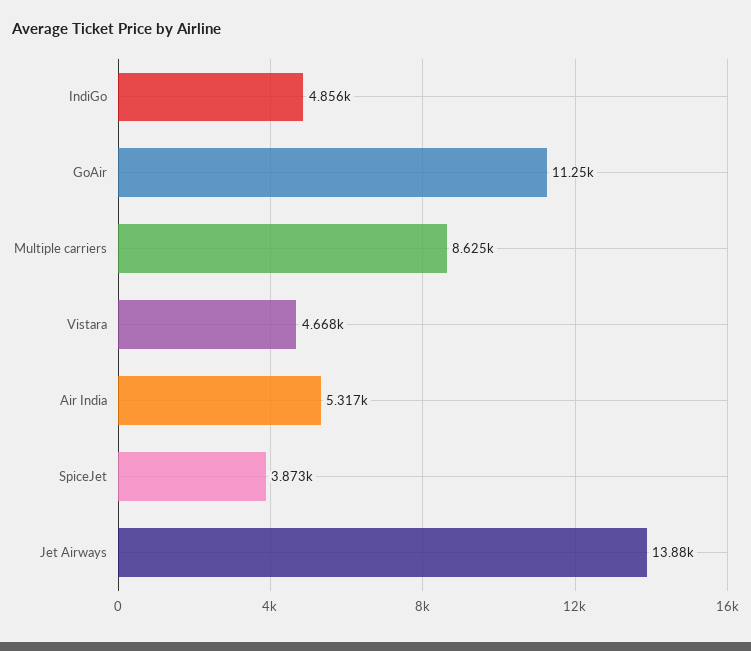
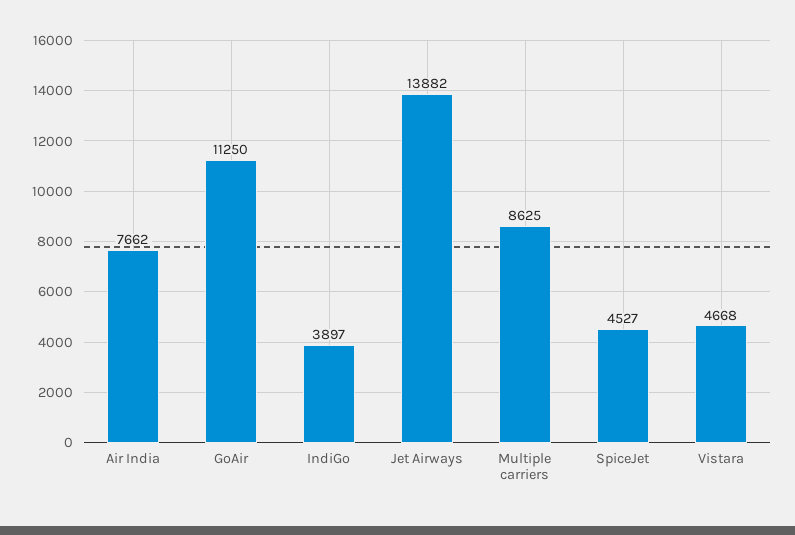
  {
-   "IndiGo": 4856,
+   "IndiGo": 3897,
    "GoAir": 11250,
    "Multiple carriers": 8625,
    "Vistara": 4668,
-   "Air India": 5317,
+   "Air India": 7662,
-   "SpiceJet": 3873,
+   "SpiceJet": 4527,
    "Jet Airways": 13882
  }

